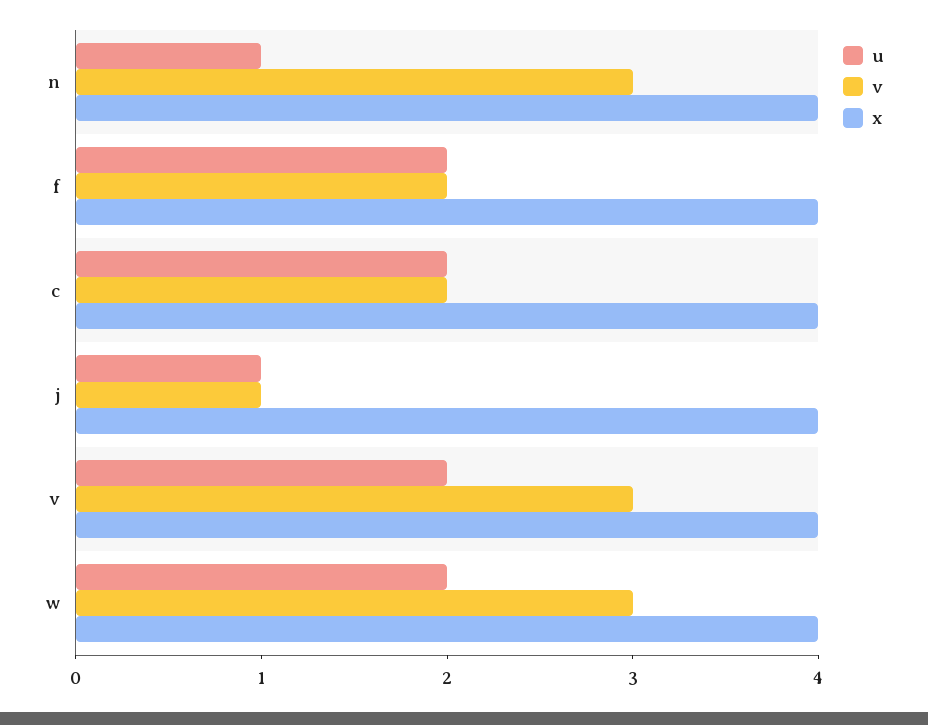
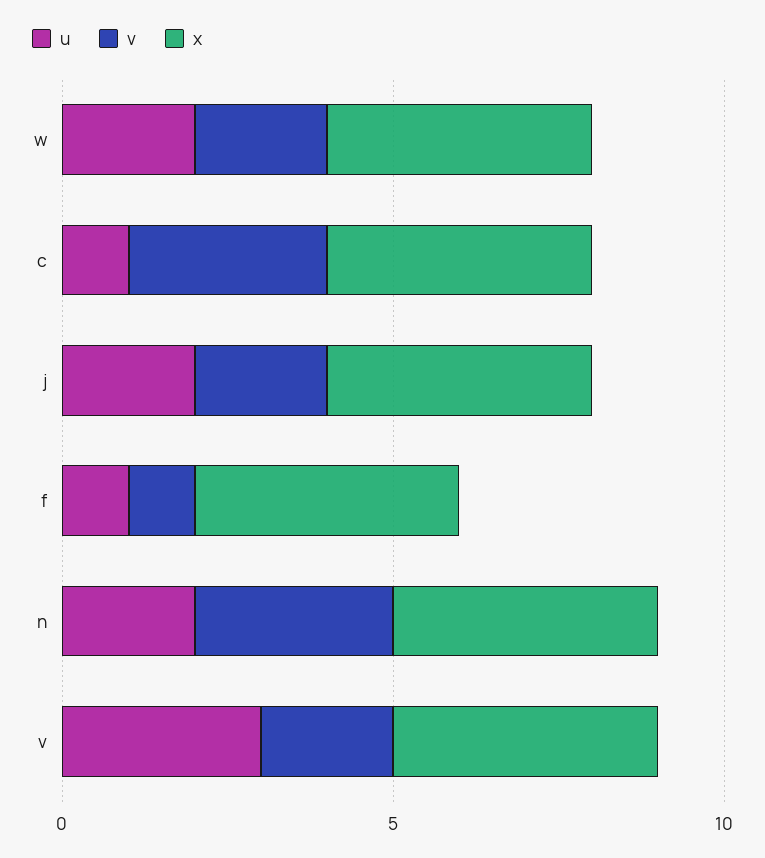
  {
    "u": {
-     "n": 1,
+     "n": 2,
-     "f": 2,
+     "f": 1,
-     "c": 2,
+     "c": 1,
-     "j": 1,
+     "j": 2,
-     "v": 2,
+     "v": 3,
      "w": 2
    },
    "v": {
      "n": 3,
-     "f": 2,
+     "f": 1,
-     "c": 2,
+     "c": 3,
-     "j": 1,
+     "j": 2,
-     "v": 3,
+     "v": 2,
-     "w": 3
+     "w": 2
    },
    "x": {
      "n": 4,
      "f": 4,
      "c": 4,
      "j": 4,
      "v": 4,
      "w": 4
    }
  }

